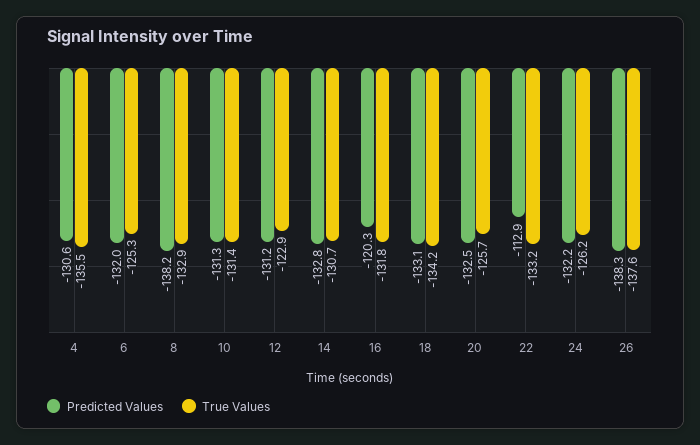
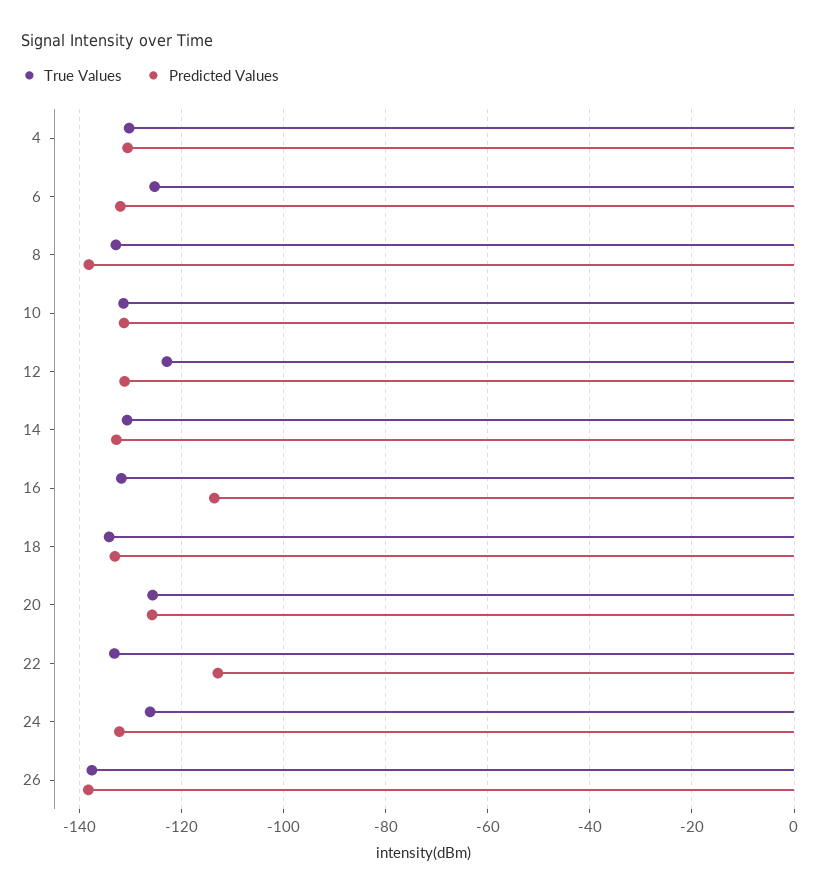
  {
    "Predicted Values": {
      "4": -130.6,
      "6": -132,
      "8": -138.2,
      "10": -131.3,
      "12": -131.2,
      "14": -132.8,
-     "16": -120.3,
+     "16": -114,
      "18": -133.1,
-     "20": -132.5,
+     "20": -126,
      "22": -112.9,
      "24": -132.2,
      "26": -138.3
    },
    "True Values": {
-     "4": -135.5,
+     "4": -130,
      "6": -125.3,
      "8": -132.9,
      "10": -131.4,
      "12": -122.9,
      "14": -130.7,
      "16": -131.8,
      "18": -134.2,
      "20": -125.7,
      "22": -133.2,
      "24": -126.2,
      "26": -137.6
    }
  }

